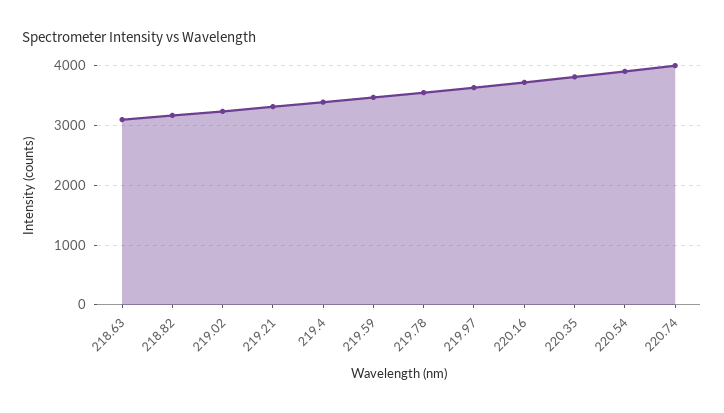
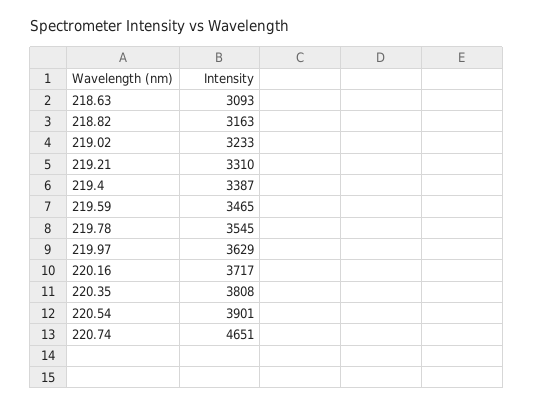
  {
    "218.63": 3093,
    "218.82": 3163,
    "219.02": 3233,
    "219.21": 3310,
    "219.4": 3387,
    "219.59": 3465,
    "219.78": 3545,
    "219.97": 3629,
    "220.16": 3717,
    "220.35": 3808,
    "220.54": 3901,
-   "220.74": 4000
+   "220.74": 4651
  }

